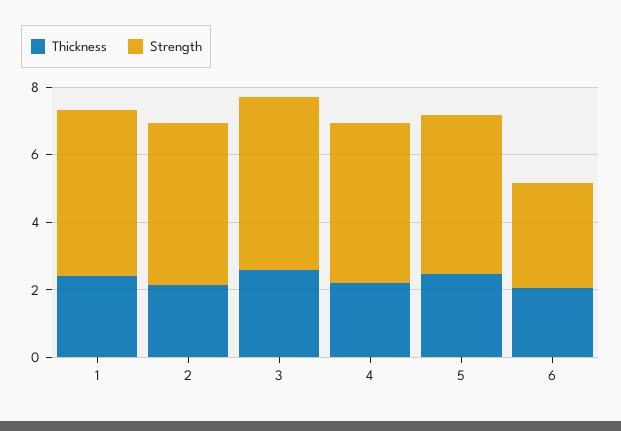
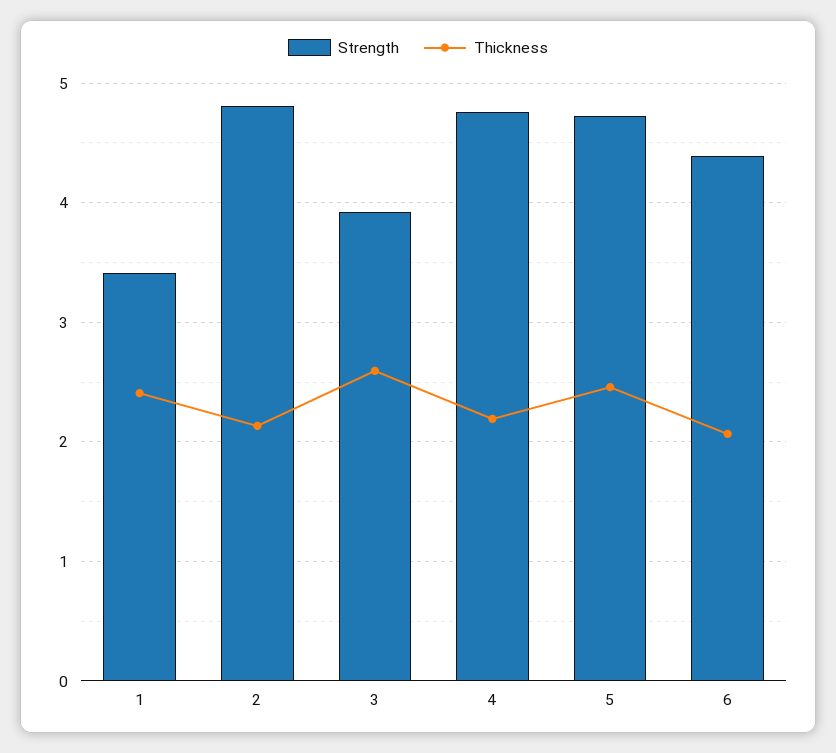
  {
    "Thickness": {
      "1": 2.4,
      "2": 2.1,
      "3": 2.6,
      "4": 2.2,
      "5": 2.5,
      "6": 2.1
    },
    "Strength": {
-     "1": 5,
+     "1": 3.4,
      "2": 4.8,
-     "3": 5,
+     "3": 3.9,
      "4": 4.8,
      "5": 4.7,
-     "6": 3
+     "6": 4.4
    }
  }

